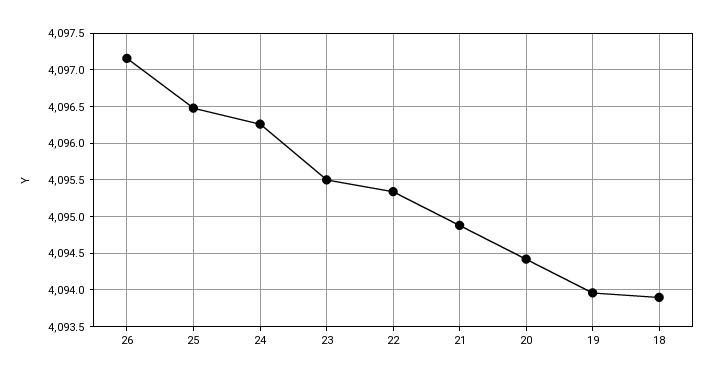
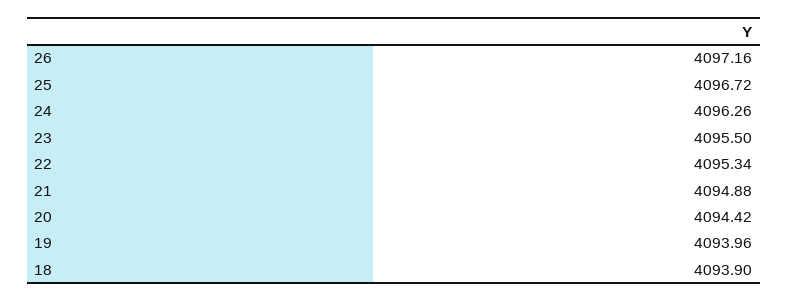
  {
    "26": 4097.16,
-   "25": 4096.5,
+   "25": 4096.72,
    "24": 4096.26,
    "23": 4095.5,
    "22": 4095.34,
    "21": 4094.88,
    "20": 4094.42,
    "19": 4093.96,
    "18": 4093.9
  }

